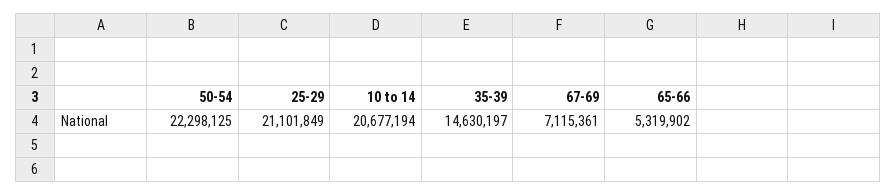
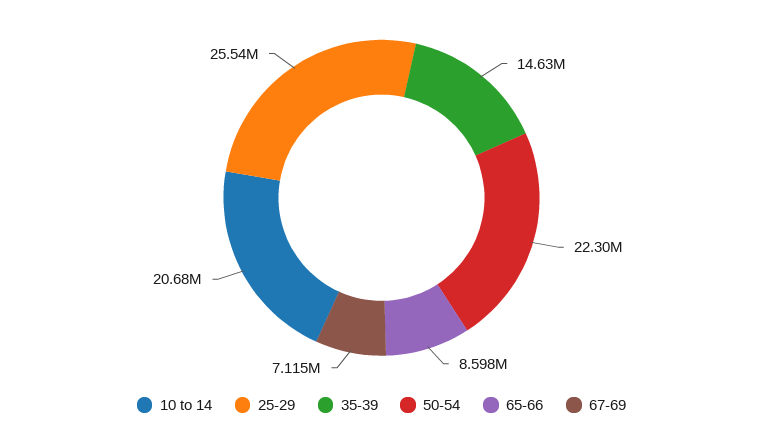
  {
    "50-54": 22298125,
-   "25-29": 21101849,
+   "25-29": 25540000,
    "10 to 14": 20677194,
    "35-39": 14630197,
    "67-69": 7115361,
-   "65-66": 5319902
+   "65-66": 8598000
  }

